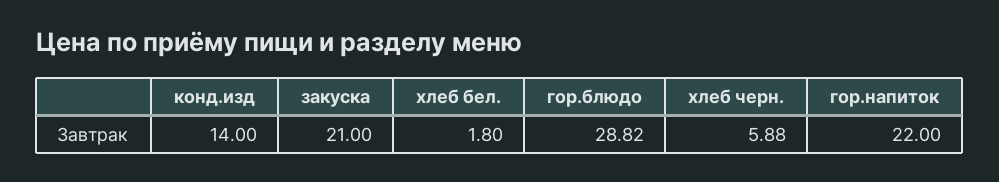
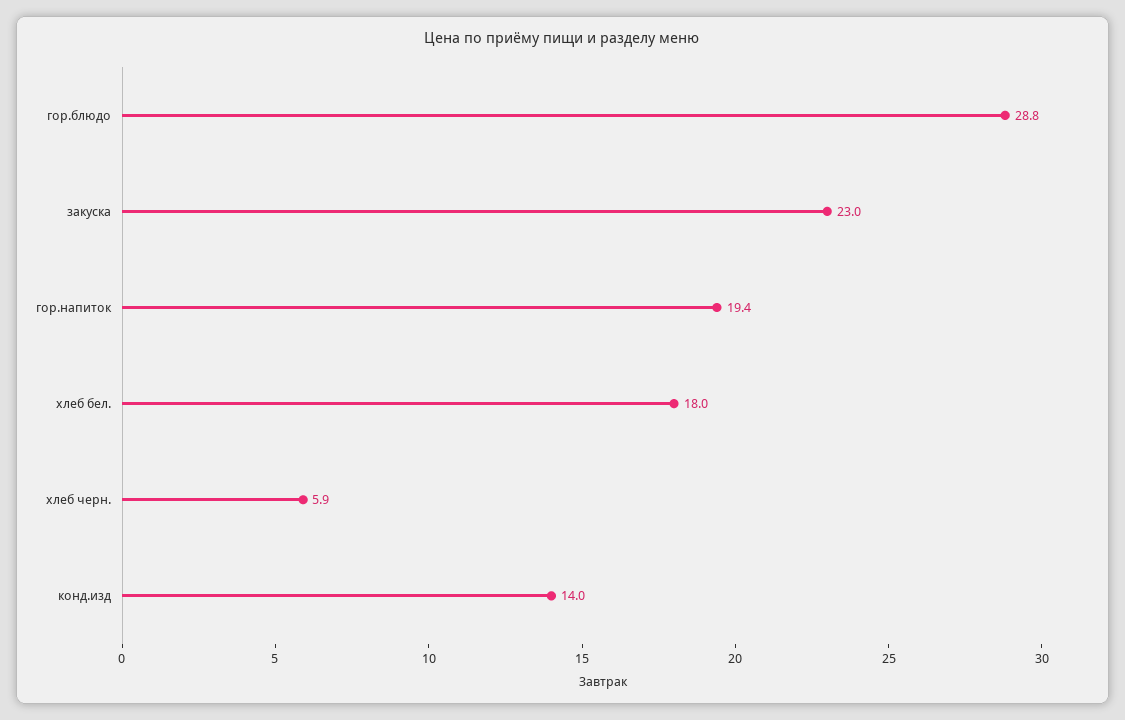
  {
    "конд.изд": 14,
-   "закуска": 21,
+   "закуска": 23,
-   "хлеб бел.": 1.8,
+   "хлеб бел.": 18,
    "гор.блюдо": 28.82,
    "хлеб черн.": 5.88,
-   "гор.напиток": 22
+   "гор.напиток": 19.4
  }

